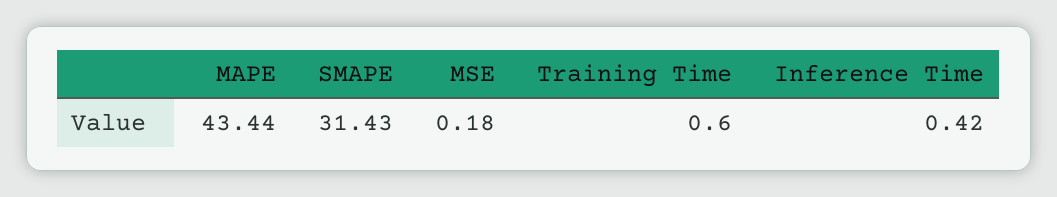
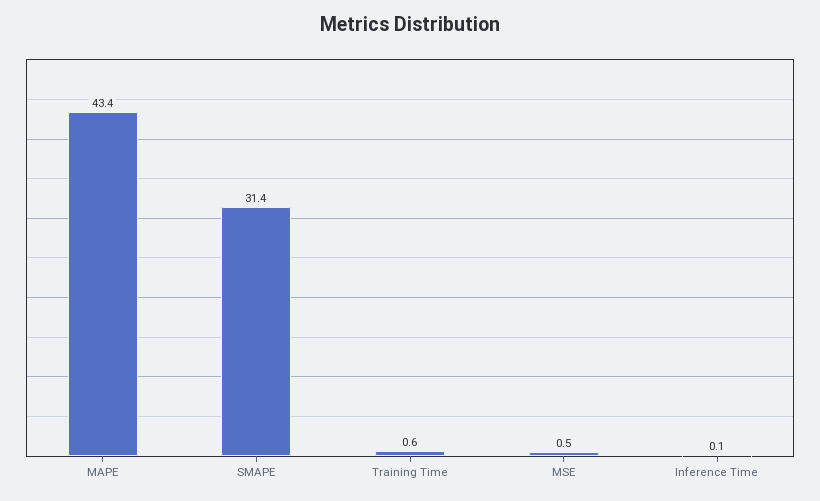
  {
    "MAPE": 43.44,
    "SMAPE": 31.43,
-   "MSE": 0.18,
+   "MSE": 0.5,
    "Training Time": 0.6,
-   "Inference Time": 0.42
+   "Inference Time": 0.1
  }

